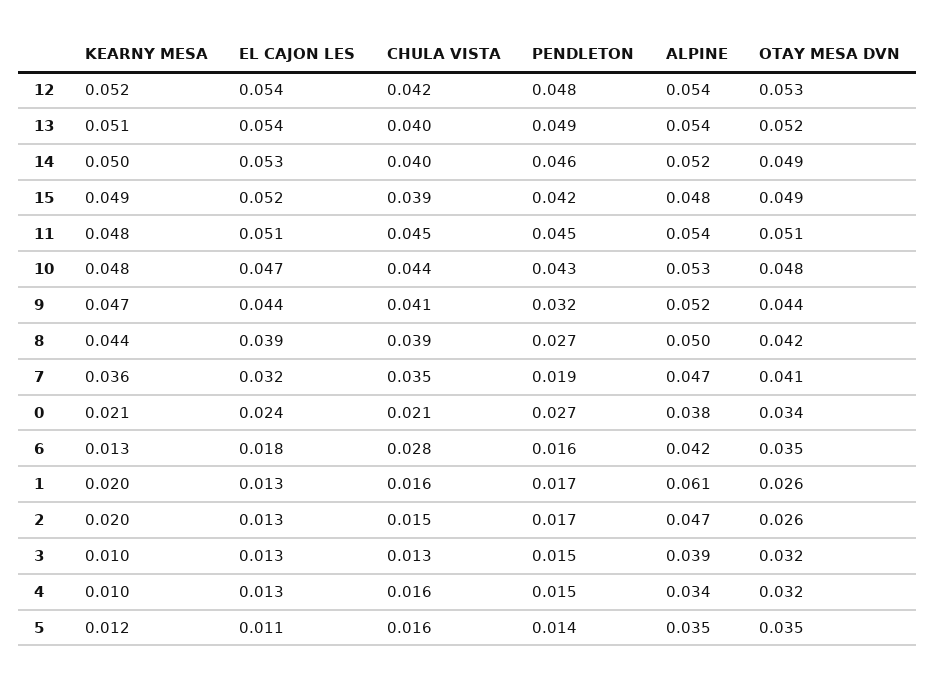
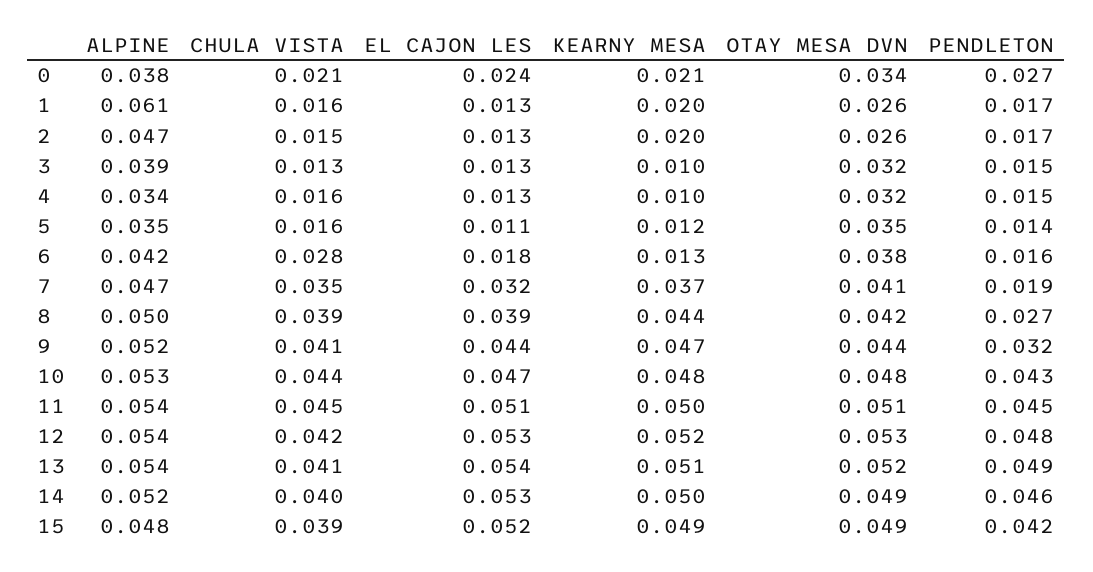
  {
    "KEARNY MESA": {
      "12": 0.052,
      "13": 0.051,
      "14": 0.05,
      "15": 0.049,
-     "11": 0.048,
+     "11": 0.05,
      "10": 0.048,
      "9": 0.047,
      "8": 0.044,
-     "7": 0.036,
+     "7": 0.037,
      "0": 0.021,
      "6": 0.013,
      "1": 0.02,
      "2": 0.02,
      "3": 0.01,
      "4": 0.01,
      "5": 0.012
    },
    "EL CAJON LES": {
-     "12": 0.054,
+     "12": 0.053,
      "13": 0.054,
      "14": 0.053,
      "15": 0.052,
      "11": 0.051,
      "10": 0.047,
      "9": 0.044,
      "8": 0.039,
      "7": 0.032,
      "0": 0.024,
      "6": 0.018,
      "1": 0.013,
      "2": 0.013,
      "3": 0.013,
      "4": 0.013,
      "5": 0.011
    },
    "CHULA VISTA": {
      "12": 0.042,
-     "13": 0.04,
+     "13": 0.041,
      "14": 0.04,
      "15": 0.039,
      "11": 0.045,
      "10": 0.044,
      "9": 0.041,
      "8": 0.039,
      "7": 0.035,
      "0": 0.021,
      "6": 0.028,
      "1": 0.016,
      "2": 0.015,
      "3": 0.013,
      "4": 0.016,
      "5": 0.016
    },
    "PENDLETON": {
      "12": 0.048,
      "13": 0.049,
      "14": 0.046,
      "15": 0.042,
      "11": 0.045,
      "10": 0.043,
      "9": 0.032,
      "8": 0.027,
      "7": 0.019,
      "0": 0.027,
      "6": 0.016,
      "1": 0.017,
      "2": 0.017,
      "3": 0.015,
      "4": 0.015,
      "5": 0.014
    },
    "ALPINE": {
      "12": 0.054,
      "13": 0.054,
      "14": 0.052,
      "15": 0.048,
      "11": 0.054,
      "10": 0.053,
      "9": 0.052,
      "8": 0.05,
      "7": 0.047,
      "0": 0.038,
      "6": 0.042,
      "1": 0.061,
      "2": 0.047,
      "3": 0.039,
      "4": 0.034,
      "5": 0.035
    },
    "OTAY MESA DVN": {
      "12": 0.053,
      "13": 0.052,
      "14": 0.049,
      "15": 0.049,
      "11": 0.051,
      "10": 0.048,
      "9": 0.044,
      "8": 0.042,
      "7": 0.041,
      "0": 0.034,
-     "6": 0.035,
+     "6": 0.038,
      "1": 0.026,
      "2": 0.026,
      "3": 0.032,
      "4": 0.032,
      "5": 0.035
    }
  }

